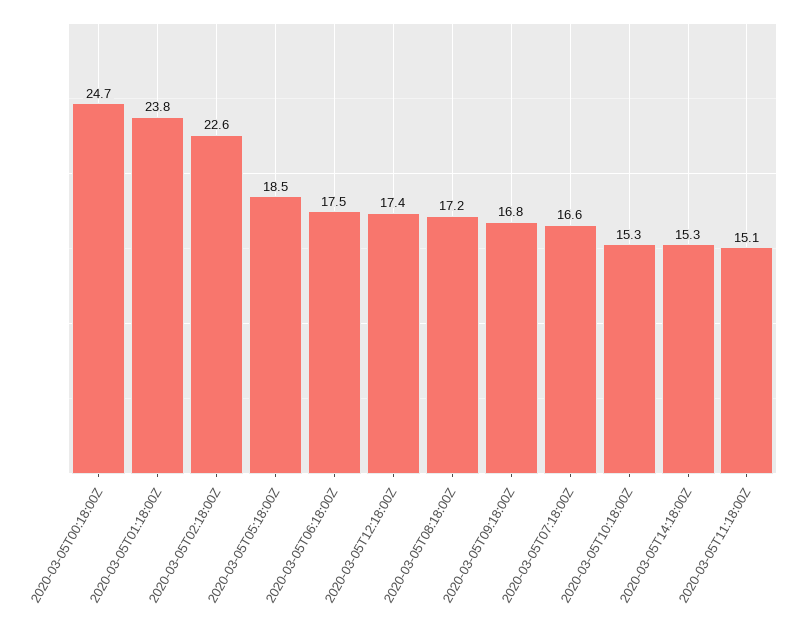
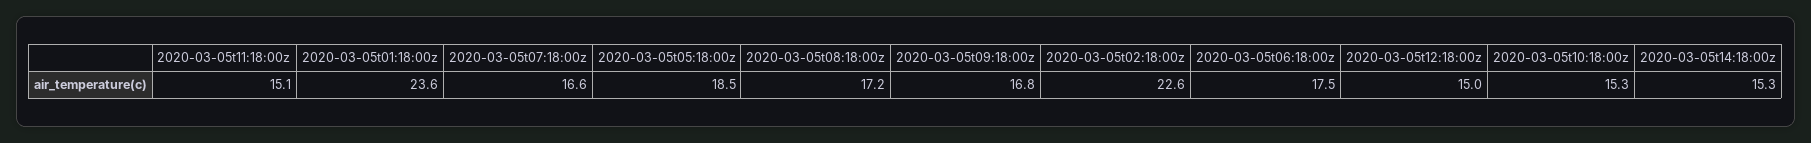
  {
-   "2020-03-05T00:18:00Z": 24.7,
-   "2020-03-05T01:18:00Z": 23.8,
+   "2020-03-05T01:18:00Z": 23.6,
    "2020-03-05T02:18:00Z": 22.6,
    "2020-03-05T05:18:00Z": 18.5,
    "2020-03-05T06:18:00Z": 17.5,
-   "2020-03-05T12:18:00Z": 17.4,
+   "2020-03-05T12:18:00Z": 15,
    "2020-03-05T08:18:00Z": 17.2,
    "2020-03-05T09:18:00Z": 16.8,
    "2020-03-05T07:18:00Z": 16.6,
    "2020-03-05T10:18:00Z": 15.3,
    "2020-03-05T14:18:00Z": 15.3,
    "2020-03-05T11:18:00Z": 15.1
  }

